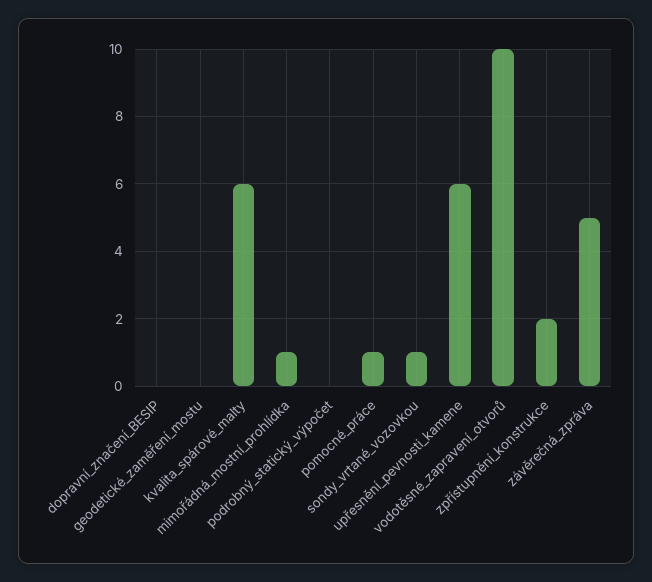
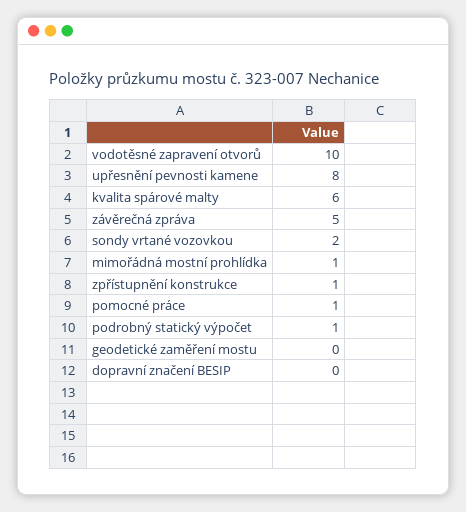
  {
    "dopravní_značení_BESIP": 0,
    "geodetické_zaměření_mostu": 0,
    "kvalita_spárové_malty": 6,
    "mimořádná_mostní_prohlídka": 1,
-   "podrobný_statický_výpočet": 0,
+   "podrobný_statický_výpočet": 1,
    "pomocné_práce": 1,
-   "sondy_vrtané_vozovkou": 1,
+   "sondy_vrtané_vozovkou": 2,
-   "upřesnění_pevnosti_kamene": 6,
+   "upřesnění_pevnosti_kamene": 8,
    "vodotěsné_zapravení_otvorů": 10,
-   "zpřístupnění_konstrukce": 2,
+   "zpřístupnění_konstrukce": 1,
    "závěrečná_zpráva": 5
  }

